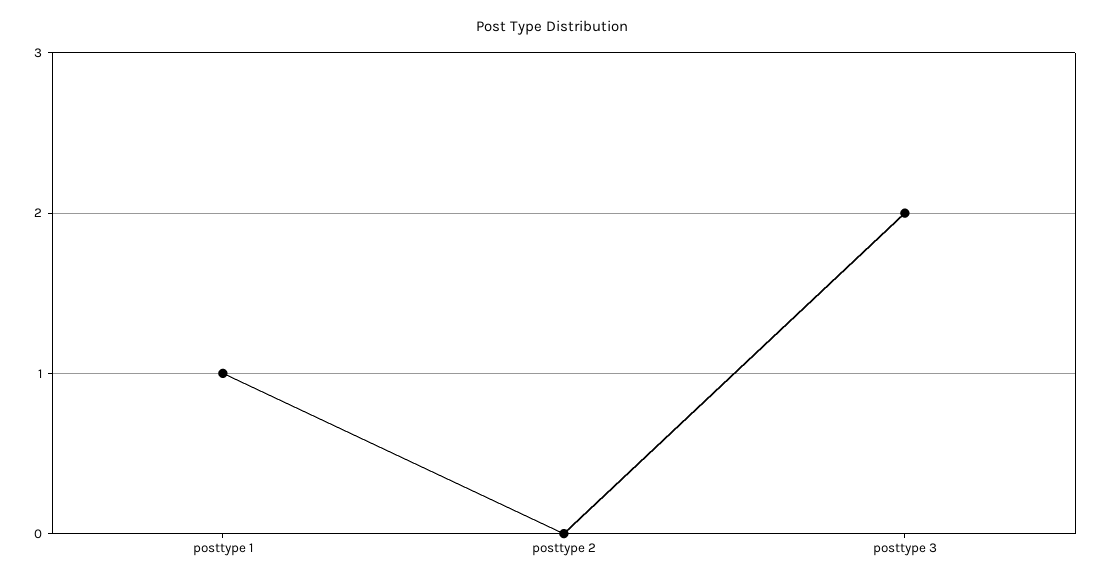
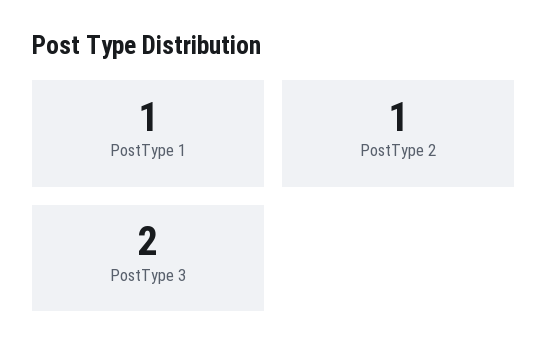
  {
    "posttype 1": 1,
-   "posttype 2": 0,
+   "posttype 2": 1,
    "posttype 3": 2
  }

